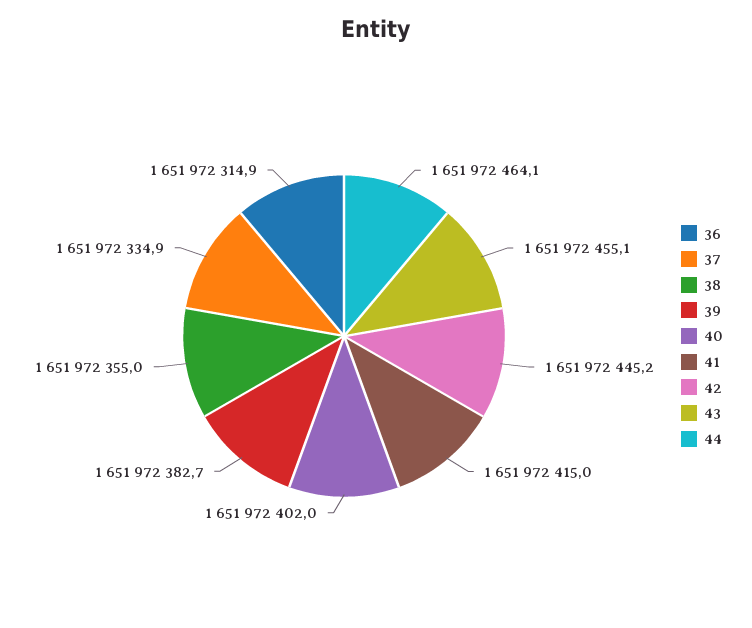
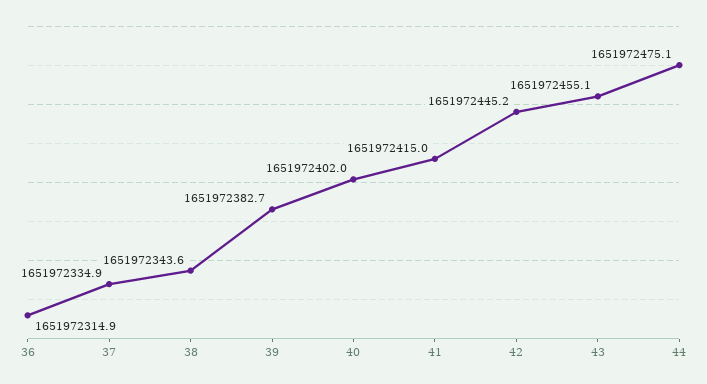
  {
    "36": 1651972314.9,
    "37": 1651972334.9,
-   "38": 1651972355,
+   "38": 1651972343.6,
    "39": 1651972382.7,
    "40": 1651972402,
    "41": 1651972415,
    "42": 1651972445.2,
    "43": 1651972455.1,
-   "44": 1651972464.1
+   "44": 1651972475.1
  }

